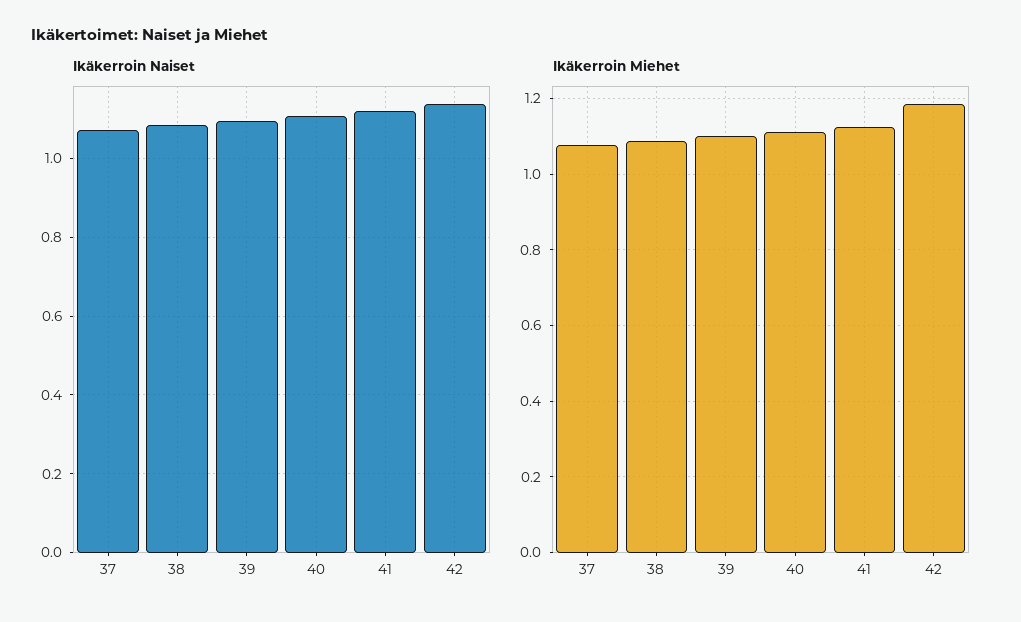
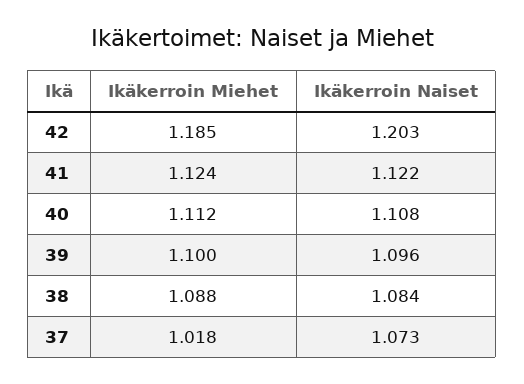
  {
    "Ikäkerroin Naiset": {
      "37": 1.073,
      "38": 1.084,
      "39": 1.096,
      "40": 1.108,
      "41": 1.122,
-     "42": 1.14
+     "42": 1.203
    },
    "Ikäkerroin Miehet": {
-     "37": 1.08,
+     "37": 1.018,
      "38": 1.088,
      "39": 1.1,
      "40": 1.112,
      "41": 1.124,
      "42": 1.185
    }
  }

